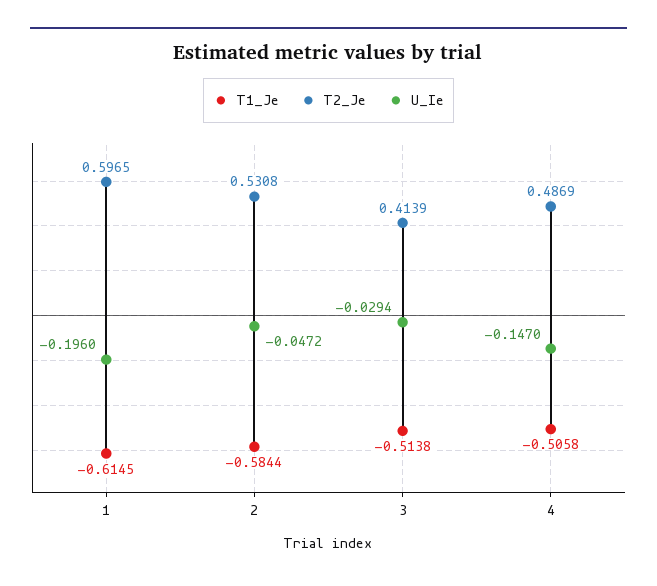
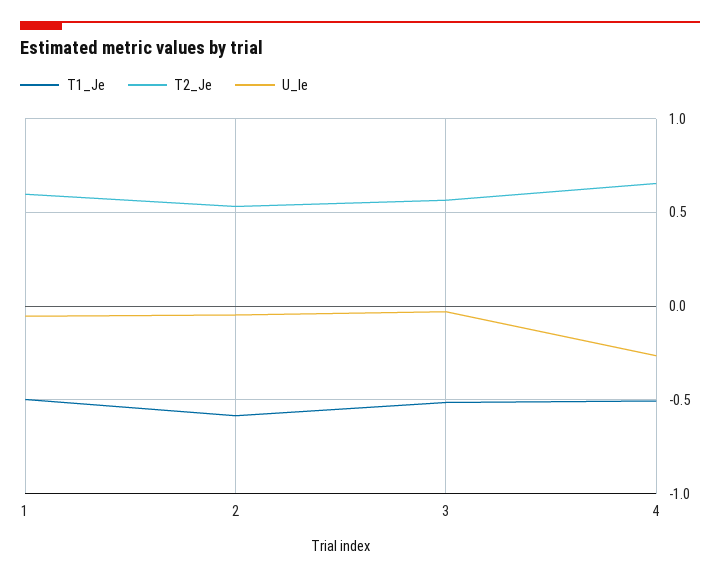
  {
    "T1_Je": {
-     "1": -0.6145,
+     "1": -0.5,
      "2": -0.5844,
      "3": -0.5138,
      "4": -0.5058
    },
    "T2_Je": {
      "1": 0.5965,
      "2": 0.5308,
-     "3": 0.4139,
+     "3": 0.55,
-     "4": 0.4869
+     "4": 0.65
    },
    "U_Ie": {
-     "1": -0.196,
+     "1": -0.05,
      "2": -0.0472,
      "3": -0.0294,
-     "4": -0.147
+     "4": -0.25
    }
  }

